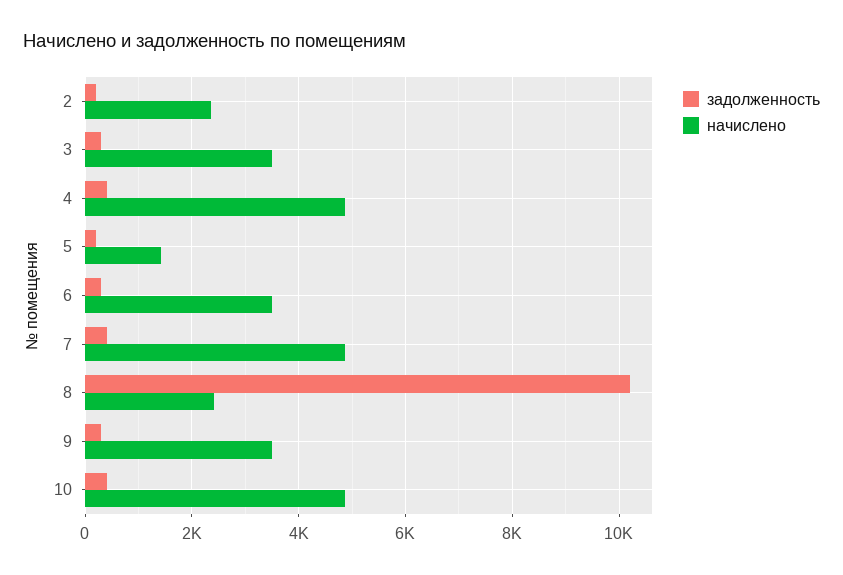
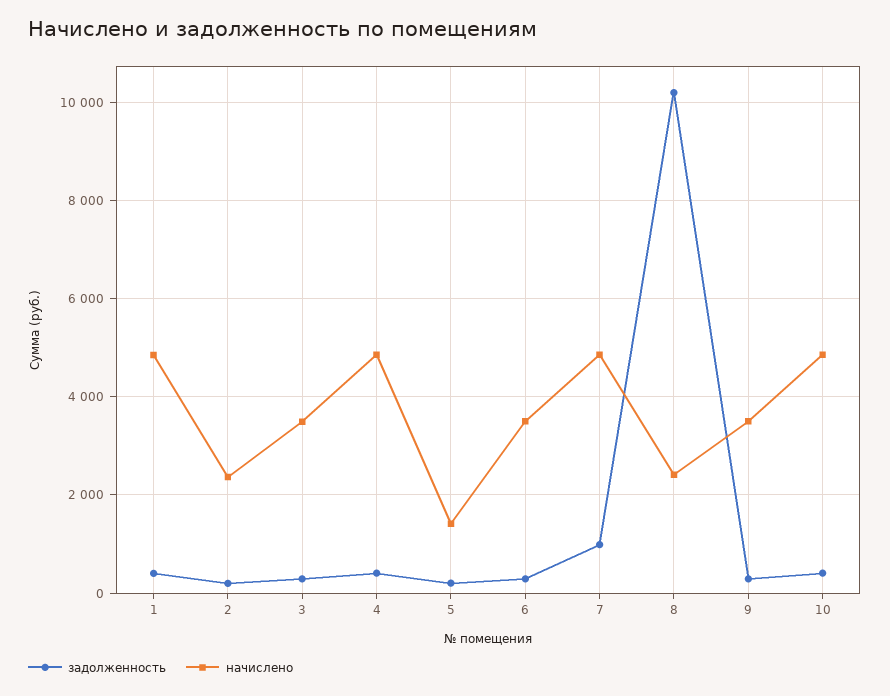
  {
    "задолженность": {
      "2": 200,
      "3": 200,
      "4": 400,
      "5": 200,
      "6": 200,
-     "7": 400,
+     "7": 1000,
      "8": 10200,
      "9": 200,
-     "10": 400
+     "10": 400,
+     "1": 400
    },
    "начислено": {
      "2": 2400,
      "3": 3400,
      "4": 4800,
      "5": 1400,
      "6": 3600,
      "7": 4800,
      "8": 2400,
      "9": 3600,
-     "10": 4800
+     "10": 4800,
+     "1": 4800
    }
  }

